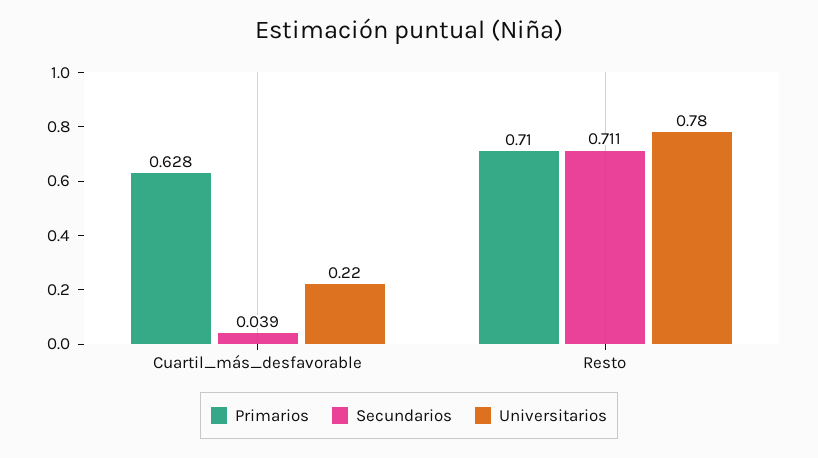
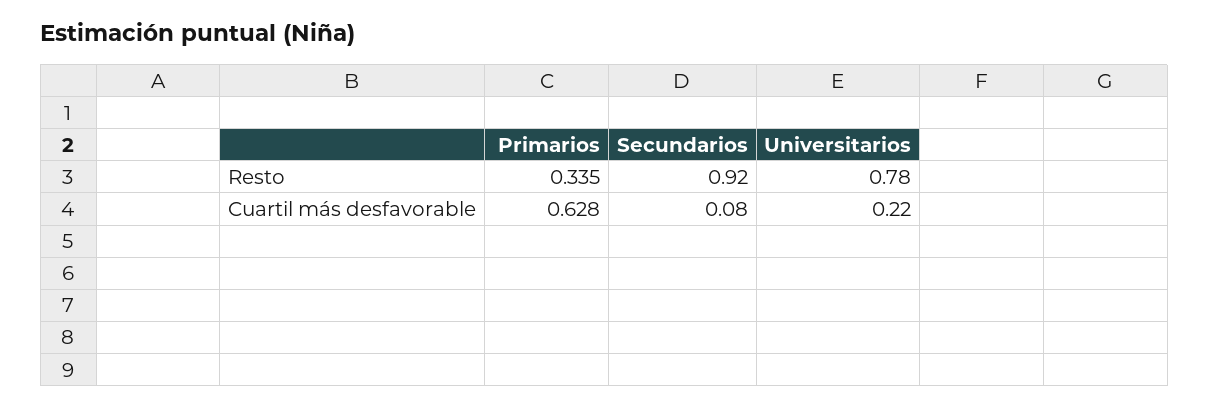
  {
    "Primarios": {
      "Cuartil_más_desfavorable": 0.628,
-     "Resto": 0.71
+     "Resto": 0.335
    },
    "Secundarios": {
-     "Cuartil_más_desfavorable": 0.039,
+     "Cuartil_más_desfavorable": 0.08,
-     "Resto": 0.711
+     "Resto": 0.92
    },
    "Universitarios": {
      "Cuartil_más_desfavorable": 0.22,
      "Resto": 0.78
    }
  }

